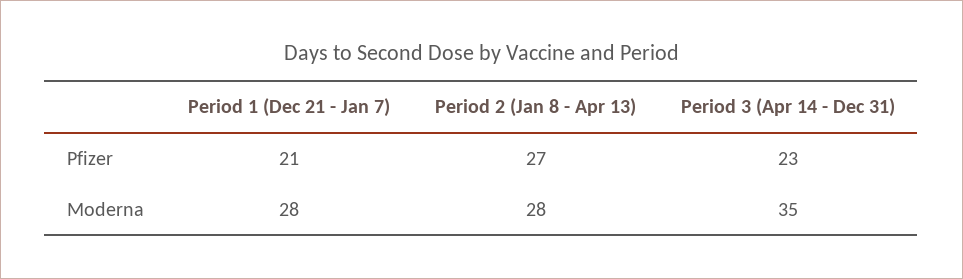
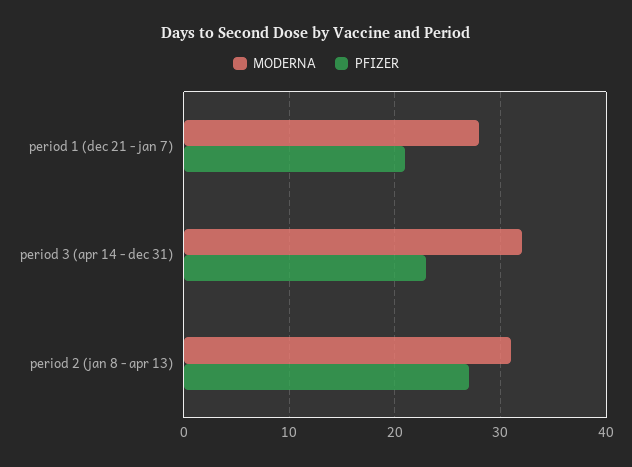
  {
    "Pfizer": {
      "Period 1 (Dec 21 - Jan 7)": 21,
      "Period 2 (Jan 8 - Apr 13)": 27,
      "Period 3 (Apr 14 - Dec 31)": 23
    },
    "Moderna": {
      "Period 1 (Dec 21 - Jan 7)": 28,
-     "Period 2 (Jan 8 - Apr 13)": 28,
+     "Period 2 (Jan 8 - Apr 13)": 31,
-     "Period 3 (Apr 14 - Dec 31)": 35
+     "Period 3 (Apr 14 - Dec 31)": 32
    }
  }

